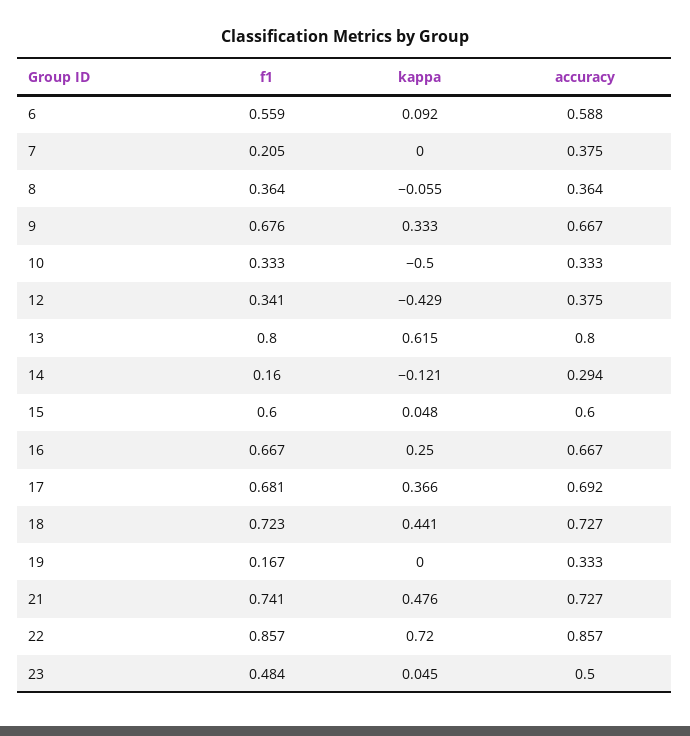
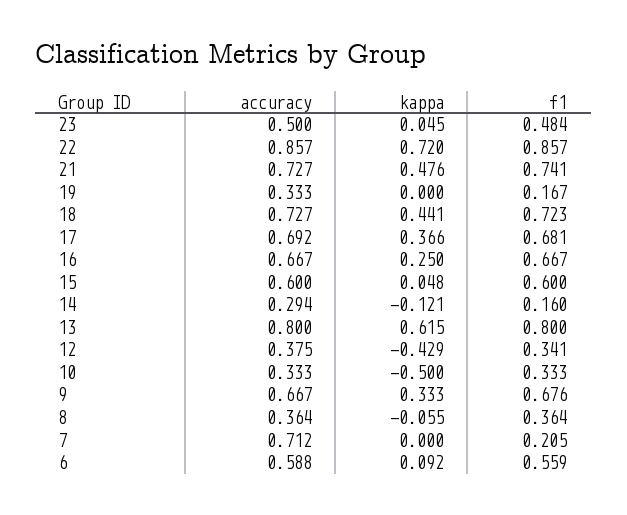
  {
    "f1": {
      "6": 0.559,
      "7": 0.205,
      "8": 0.364,
      "9": 0.676,
      "10": 0.333,
      "12": 0.341,
      "13": 0.8,
      "14": 0.16,
      "15": 0.6,
      "16": 0.667,
      "17": 0.681,
      "18": 0.723,
      "19": 0.167,
      "21": 0.741,
      "22": 0.857,
      "23": 0.484
    },
    "kappa": {
      "6": 0.092,
      "7": 0,
      "8": -0.055,
      "9": 0.333,
      "10": -0.5,
      "12": -0.429,
      "13": 0.615,
      "14": -0.121,
      "15": 0.048,
      "16": 0.25,
      "17": 0.366,
      "18": 0.441,
      "19": 0,
      "21": 0.476,
      "22": 0.72,
      "23": 0.045
    },
    "accuracy": {
      "6": 0.588,
-     "7": 0.375,
+     "7": 0.712,
      "8": 0.364,
      "9": 0.667,
      "10": 0.333,
      "12": 0.375,
      "13": 0.8,
      "14": 0.294,
      "15": 0.6,
      "16": 0.667,
      "17": 0.692,
      "18": 0.727,
      "19": 0.333,
      "21": 0.727,
      "22": 0.857,
      "23": 0.5
    }
  }

